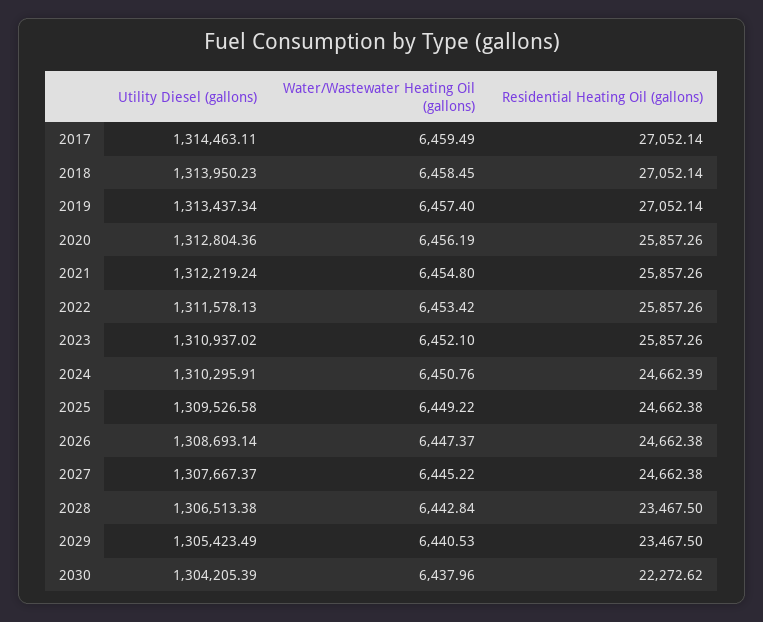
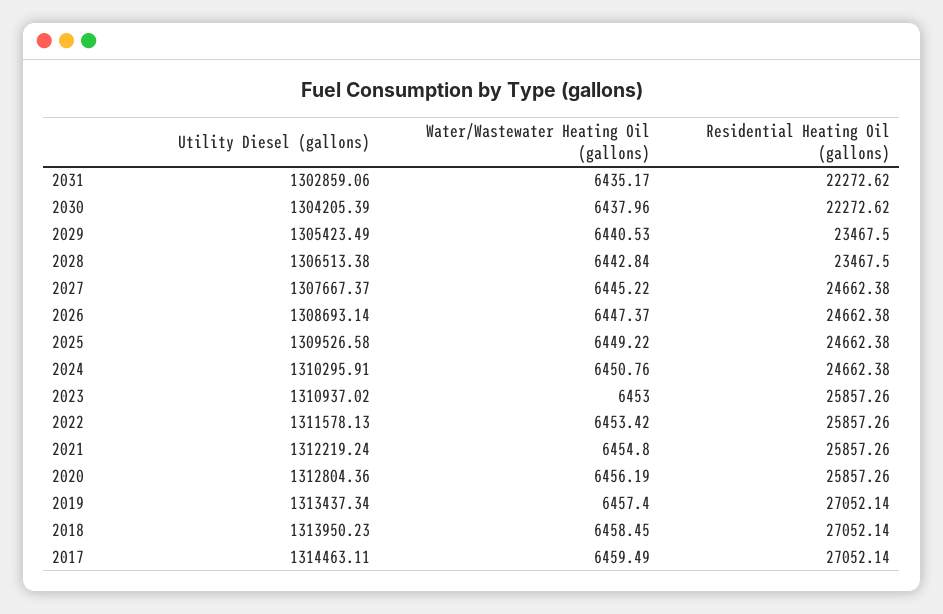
  {
    "Utility Diesel (gallons)": {
      "2017": 1314463.11,
      "2018": 1313950.23,
      "2019": 1313437.34,
      "2020": 1312804.36,
      "2021": 1312219.24,
      "2022": 1311578.13,
      "2023": 1310937.02,
      "2024": 1310295.91,
      "2025": 1309526.58,
      "2026": 1308693.14,
      "2027": 1307667.37,
      "2028": 1306513.38,
      "2029": 1305423.49,
-     "2030": 1304205.39
+     "2030": 1304205.39,
+     "2031": 1302859.06
    },
    "Water/Wastewater Heating Oil (gallons)": {
      "2017": 6459.49,
      "2018": 6458.45,
      "2019": 6457.4,
      "2020": 6456.19,
      "2021": 6454.8,
      "2022": 6453.42,
-     "2023": 6452.1,
+     "2023": 6453,
      "2024": 6450.76,
      "2025": 6449.22,
      "2026": 6447.37,
      "2027": 6445.22,
      "2028": 6442.84,
      "2029": 6440.53,
-     "2030": 6437.96
+     "2030": 6437.96,
+     "2031": 6435.17
    },
    "Residential Heating Oil (gallons)": {
      "2017": 27052.14,
      "2018": 27052.14,
      "2019": 27052.14,
      "2020": 25857.26,
      "2021": 25857.26,
      "2022": 25857.26,
      "2023": 25857.26,
-     "2024": 24662.39,
+     "2024": 24662.38,
      "2025": 24662.38,
      "2026": 24662.38,
      "2027": 24662.38,
      "2028": 23467.5,
      "2029": 23467.5,
-     "2030": 22272.62
+     "2030": 22272.62,
+     "2031": 22272.62
    }
  }

